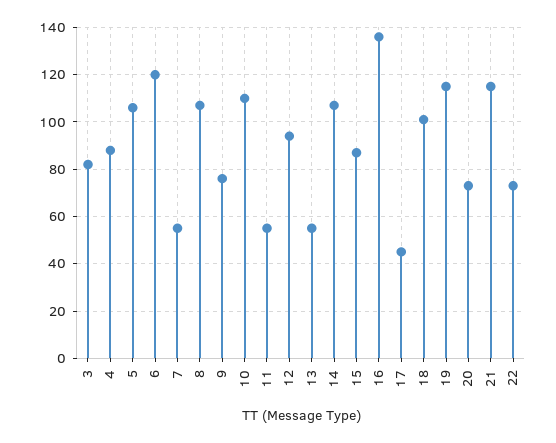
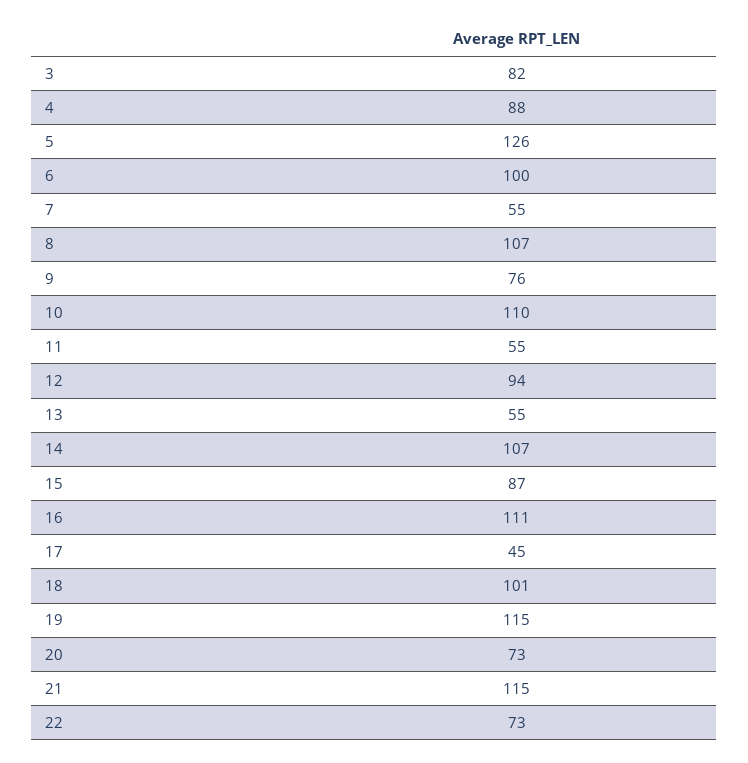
  {
    "3": 82,
    "4": 88,
-   "5": 105,
+   "5": 126,
-   "6": 120,
+   "6": 100,
    "7": 55,
    "8": 107,
    "9": 76,
    "10": 110,
    "11": 55,
    "12": 94,
    "13": 55,
    "14": 107,
    "15": 87,
-   "16": 135,
+   "16": 111,
    "17": 45,
    "18": 101,
    "19": 115,
    "20": 73,
    "21": 115,
    "22": 73
  }

